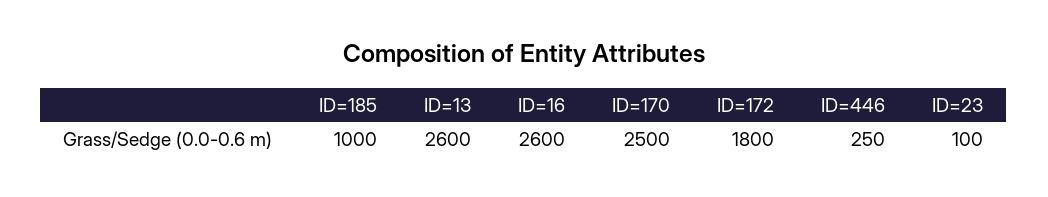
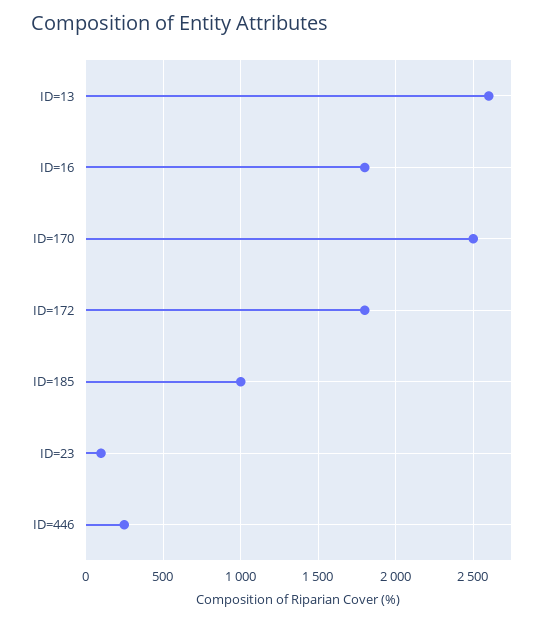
  {
    "ID=185": 1000,
    "ID=13": 2600,
-   "ID=16": 2600,
+   "ID=16": 1800,
    "ID=170": 2500,
    "ID=172": 1800,
    "ID=446": 250,
    "ID=23": 100
  }

